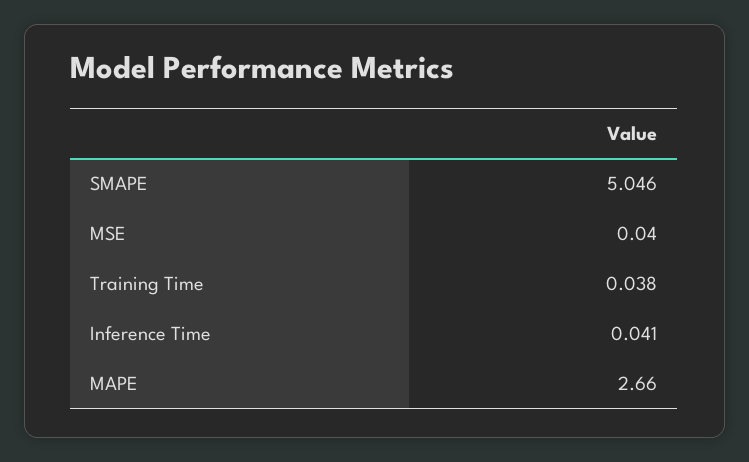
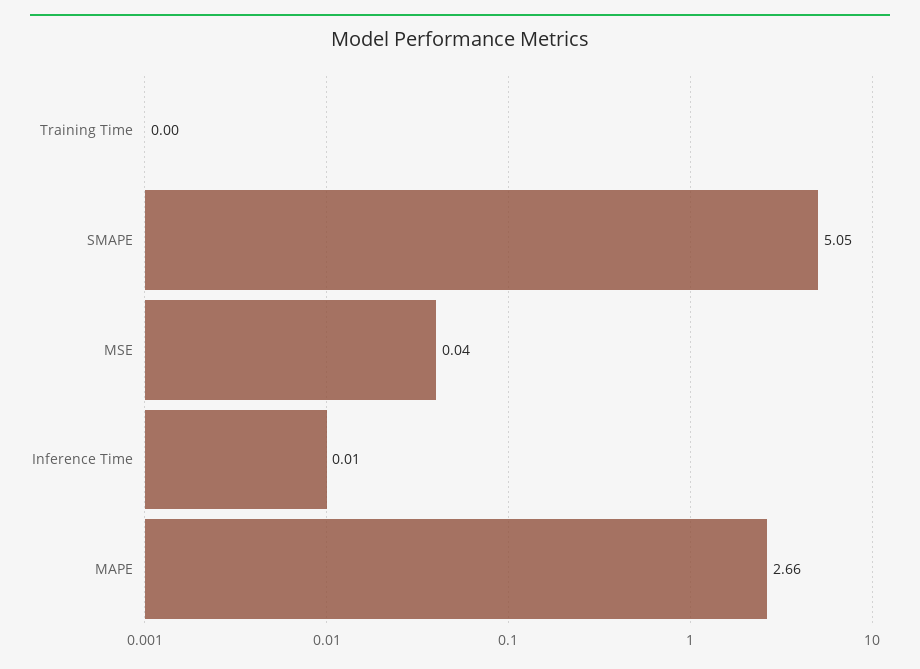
  {
    "SMAPE": 5.046,
    "MSE": 0.04,
-   "Training Time": 0.038,
+   "Training Time": 0,
-   "Inference Time": 0.041,
+   "Inference Time": 0.01,
    "MAPE": 2.66
  }

